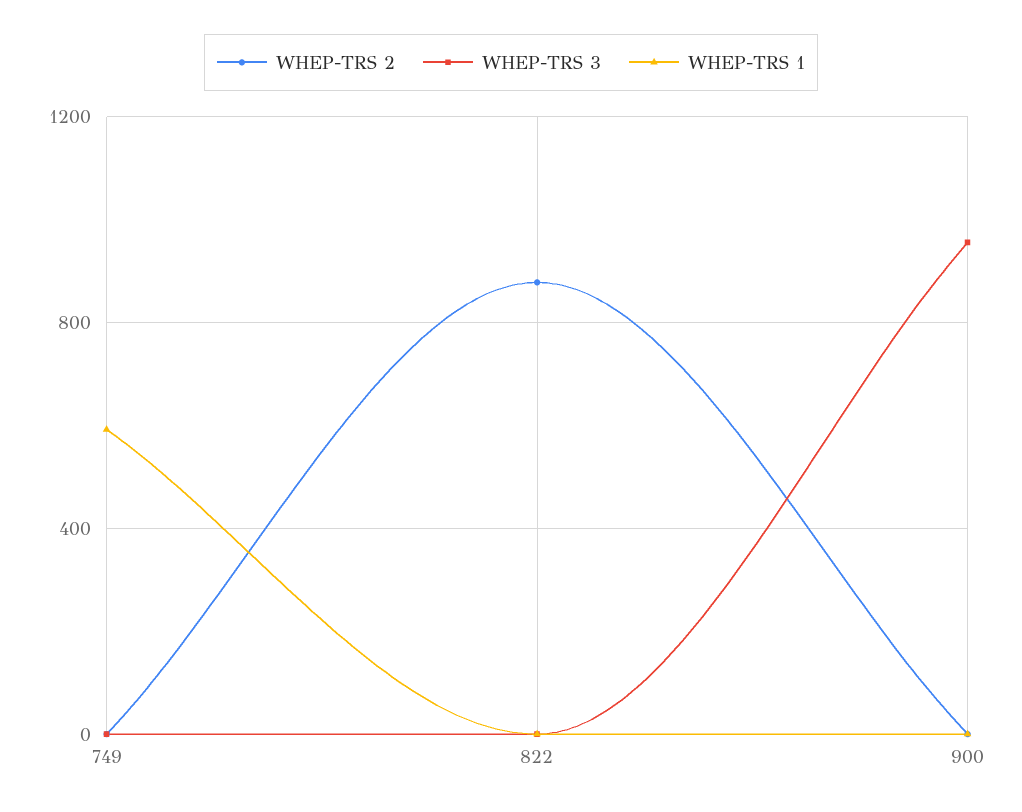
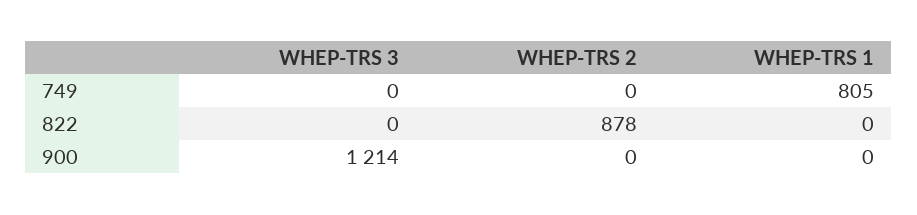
  {
    "WHEP-TRS 2": {
      "749": 0,
      "822": 878,
      "900": 0
    },
    "WHEP-TRS 3": {
      "749": 0,
      "822": 0,
-     "900": 950
+     "900": 1214
    },
    "WHEP-TRS 1": {
-     "749": 600,
+     "749": 805,
      "822": 0,
      "900": 0
    }
  }

